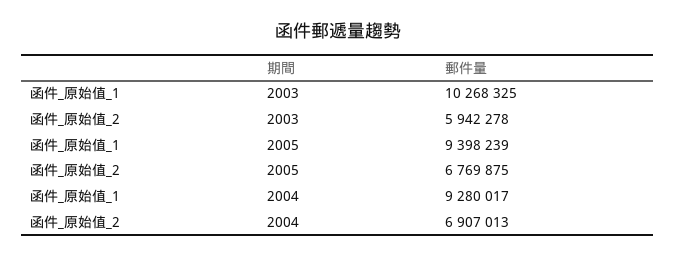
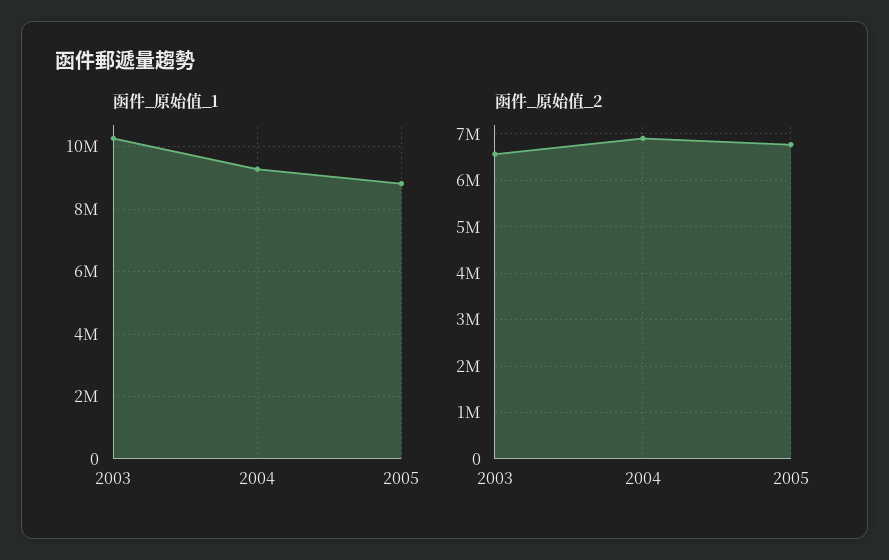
  {
    "函件_原始值_1": {
      "2003": 10268325,
-     "2005": 9398239,
+     "2005": 8800000,
      "2004": 9280017
    },
    "函件_原始值_2": {
-     "2003": 5942278,
+     "2003": 6600000,
      "2005": 6769875,
      "2004": 6907013
    }
  }

